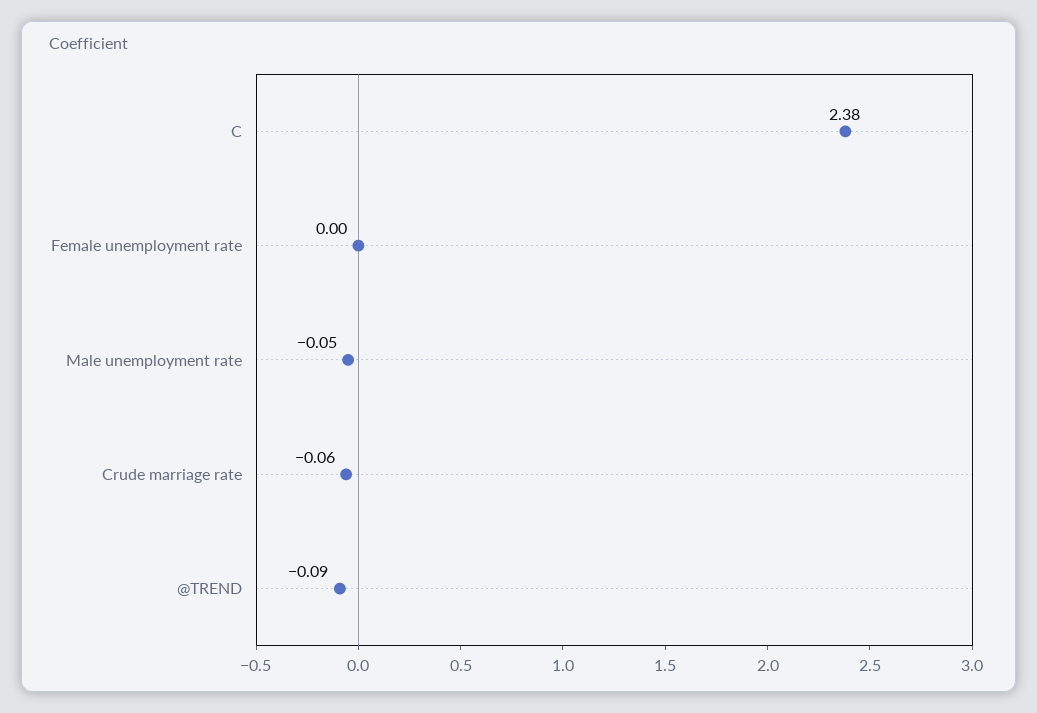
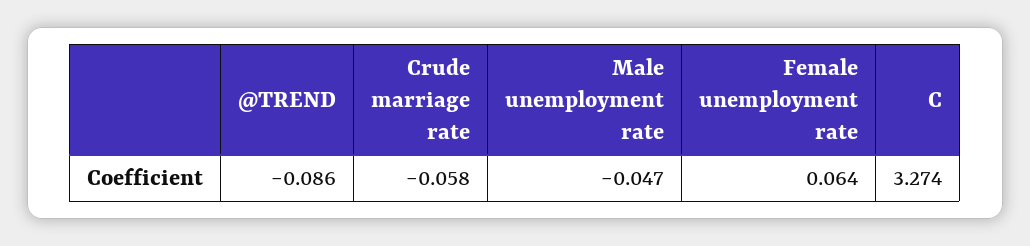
  {
-   "C": 2.38,
+   "C": 3.274,
-   "Female unemployment rate": 0,
+   "Female unemployment rate": 0.064,
    "Male unemployment rate": -0.047,
    "Crude marriage rate": -0.058,
    "@TREND": -0.086
  }

